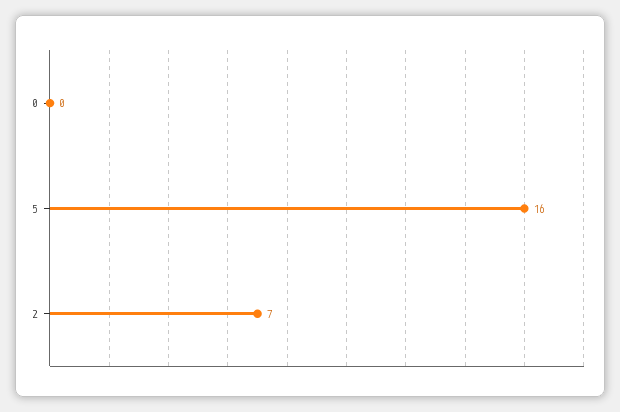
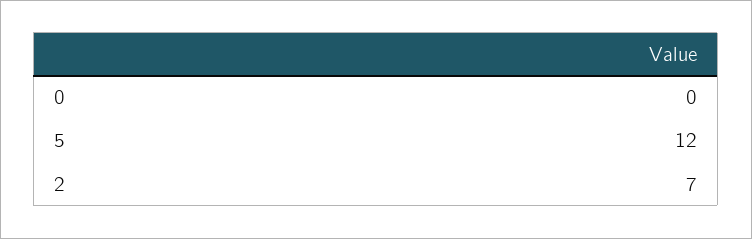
  {
    "0": 0,
-   "5": 16,
+   "5": 12,
    "2": 7
  }

